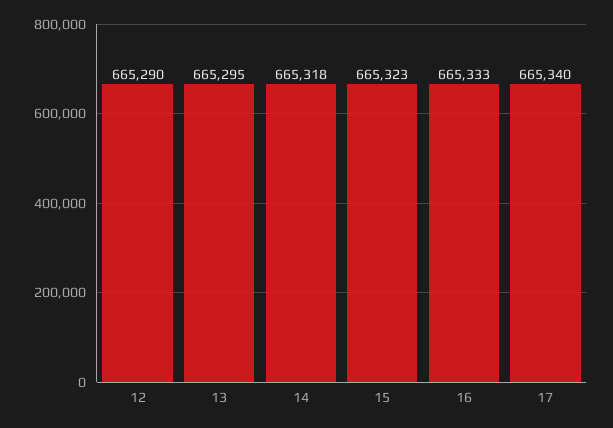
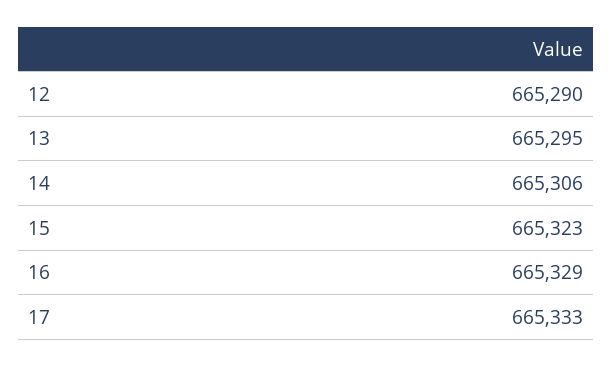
  {
    "12": 665290,
    "13": 665295,
-   "14": 665318,
+   "14": 665306,
    "15": 665323,
-   "16": 665333,
+   "16": 665329,
-   "17": 665340
+   "17": 665333
  }

